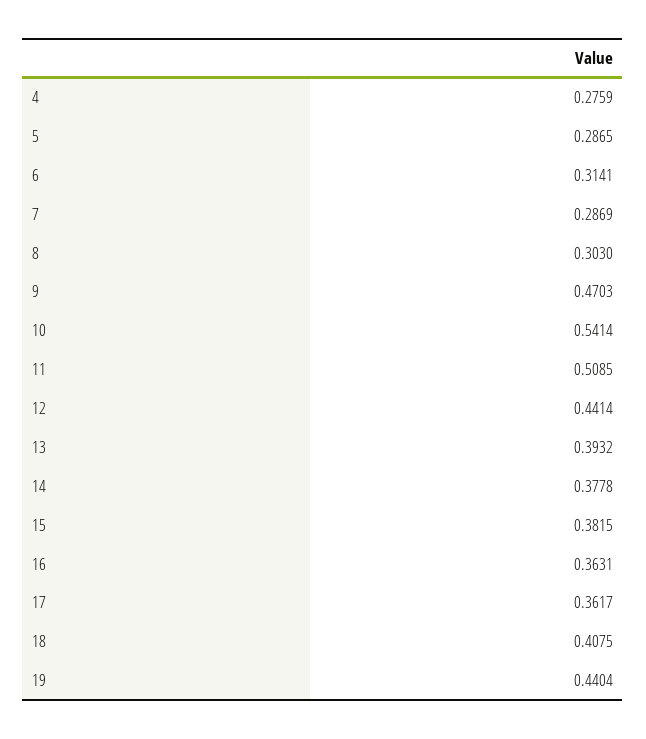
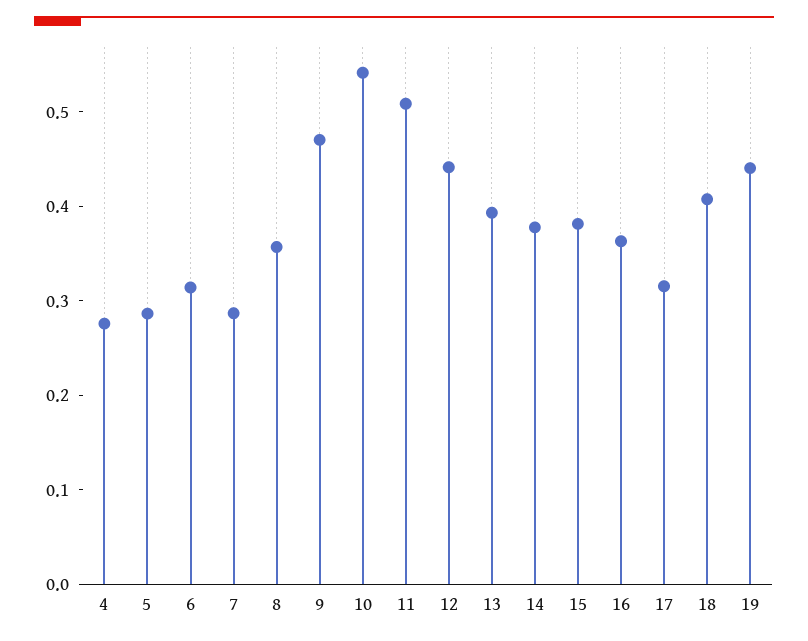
  {
    "4": 0.2759,
    "5": 0.2865,
    "6": 0.3141,
    "7": 0.2869,
-   "8": 0.303,
+   "8": 0.36,
    "9": 0.4703,
    "10": 0.5414,
    "11": 0.5085,
    "12": 0.4414,
    "13": 0.3932,
    "14": 0.3778,
    "15": 0.3815,
    "16": 0.3631,
-   "17": 0.3617,
+   "17": 0.32,
    "18": 0.4075,
    "19": 0.4404
  }

